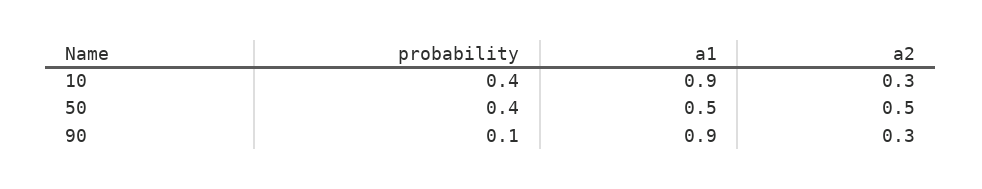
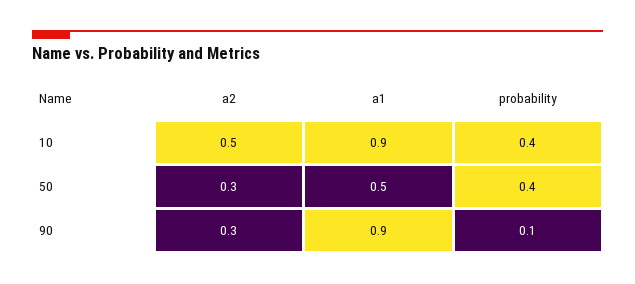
  {
    "probability": {
      "10": 0.4,
      "50": 0.4,
      "90": 0.1
    },
    "a1": {
      "10": 0.9,
      "50": 0.5,
      "90": 0.9
    },
    "a2": {
-     "10": 0.3,
+     "10": 0.5,
-     "50": 0.5,
+     "50": 0.3,
      "90": 0.3
    }
  }

